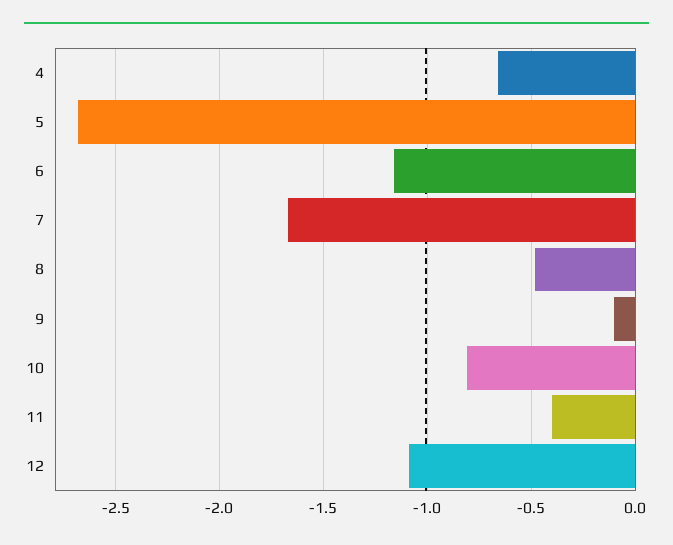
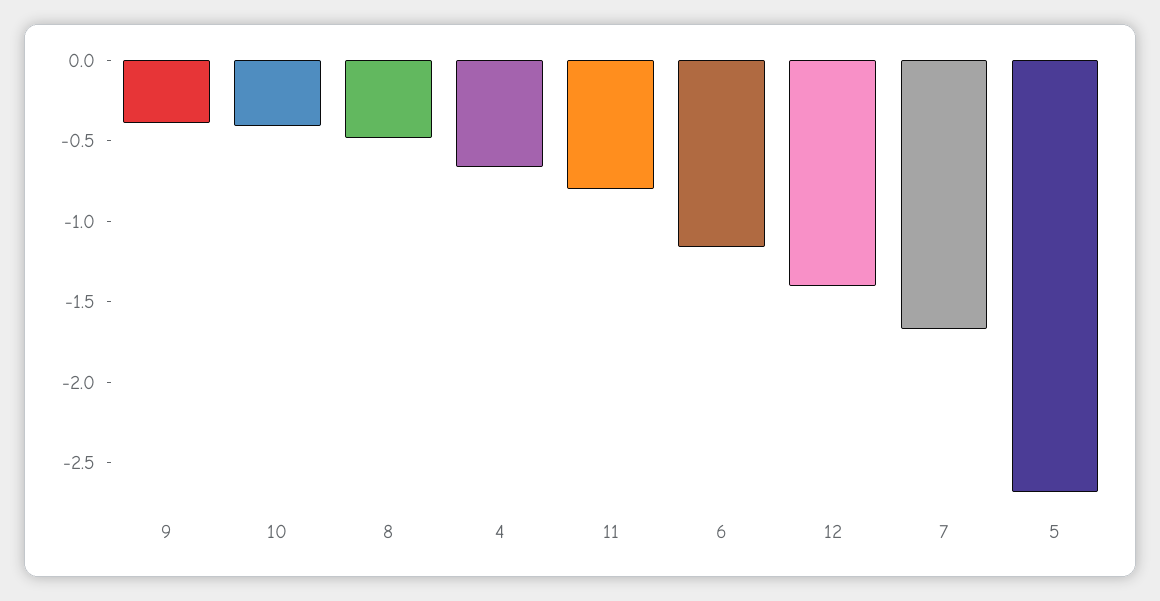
  {
    "4": -0.65,
    "5": -2.7,
    "6": -1.15,
    "7": -1.65,
    "8": -0.5,
-   "9": -0.1,
+   "9": -0.4,
-   "10": -0.8,
+   "10": -0.4,
-   "11": -0.4,
+   "11": -0.8,
-   "12": -1.1
+   "12": -1.4
  }

